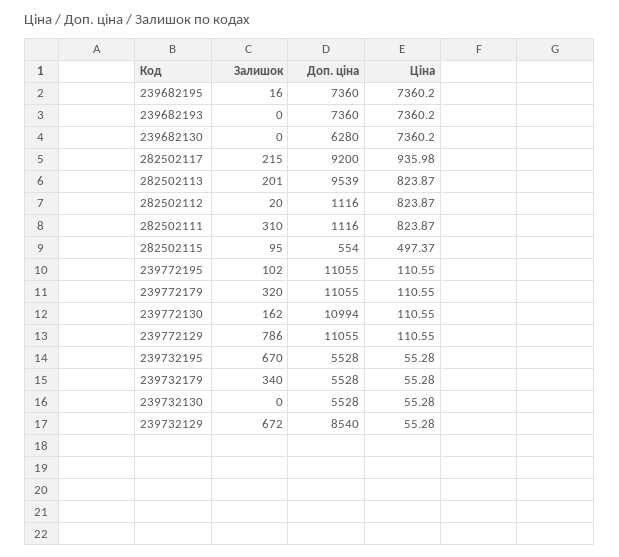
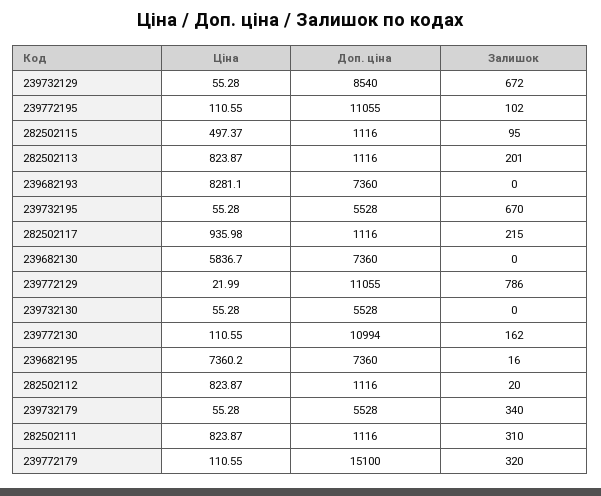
  {
    "Залишок": {
      "239682195": 16,
      "239682193": 0,
      "239682130": 0,
      "282502117": 215,
      "282502113": 201,
      "282502112": 20,
      "282502111": 310,
      "282502115": 95,
      "239772195": 102,
      "239772179": 320,
      "239772130": 162,
      "239772129": 786,
      "239732195": 670,
      "239732179": 340,
      "239732130": 0,
      "239732129": 672
    },
    "Доп. ціна": {
      "239682195": 7360,
      "239682193": 7360,
-     "239682130": 6280,
+     "239682130": 7360,
-     "282502117": 9200,
+     "282502117": 1116,
-     "282502113": 9539,
+     "282502113": 1116,
      "282502112": 1116,
      "282502111": 1116,
-     "282502115": 554,
+     "282502115": 1116,
      "239772195": 11055,
-     "239772179": 11055,
+     "239772179": 15100,
      "239772130": 10994,
      "239772129": 11055,
      "239732195": 5528,
      "239732179": 5528,
      "239732130": 5528,
      "239732129": 8540
    },
    "Ціна": {
      "239682195": 7360.2,
-     "239682193": 7360.2,
+     "239682193": 8281.1,
-     "239682130": 7360.2,
+     "239682130": 5836.7,
      "282502117": 935.98,
      "282502113": 823.87,
      "282502112": 823.87,
      "282502111": 823.87,
      "282502115": 497.37,
      "239772195": 110.55,
      "239772179": 110.55,
      "239772130": 110.55,
-     "239772129": 110.55,
+     "239772129": 21.99,
      "239732195": 55.28,
      "239732179": 55.28,
      "239732130": 55.28,
      "239732129": 55.28
    }
  }

